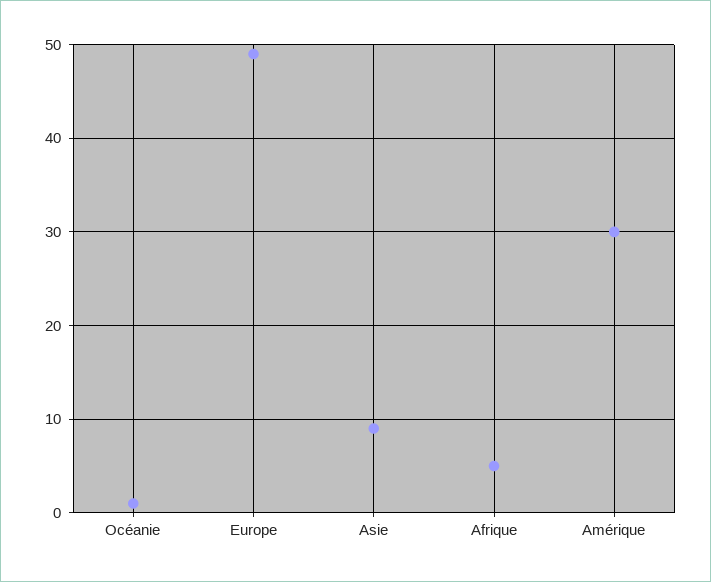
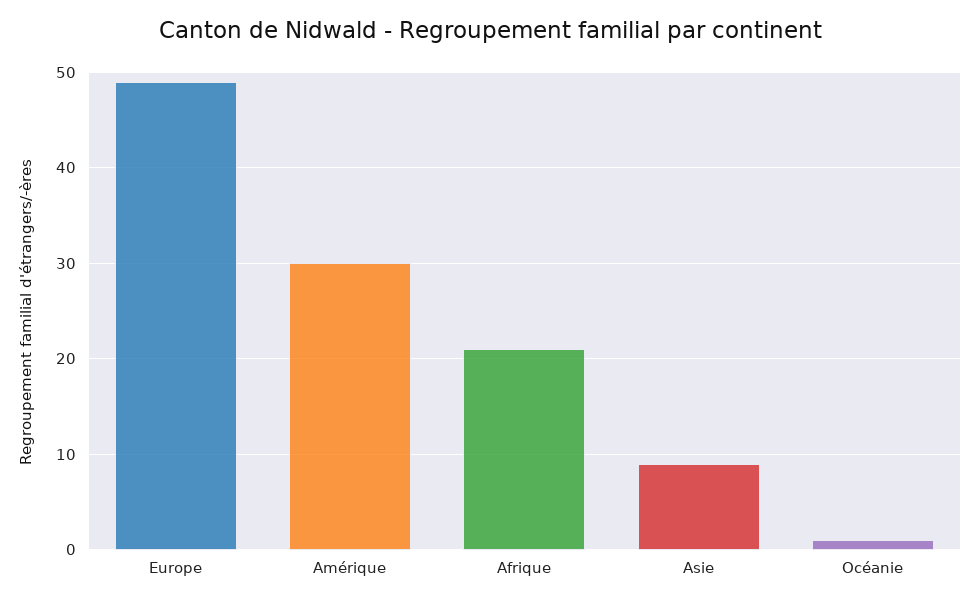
  {
    "Océanie": 1,
    "Europe": 49,
    "Asie": 9,
-   "Afrique": 5,
+   "Afrique": 21,
    "Amérique": 30
  }

